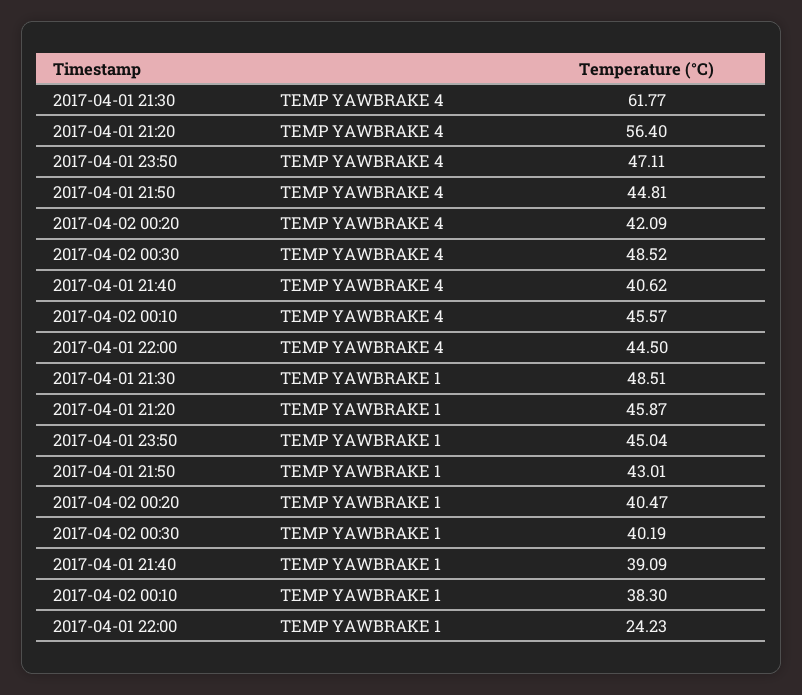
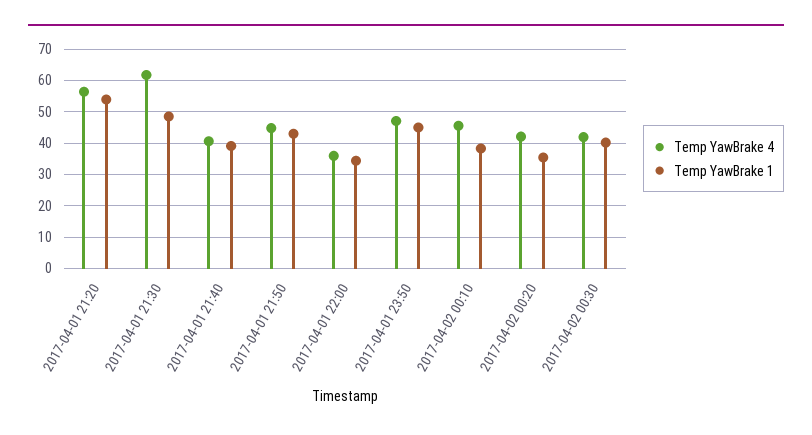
  {
    "TEMP YAWBRAKE 4": {
      "2017-04-01 21:30": 61.77,
      "2017-04-01 21:20": 56.4,
      "2017-04-01 23:50": 47.11,
      "2017-04-01 21:50": 44.81,
      "2017-04-02 00:20": 42.09,
-     "2017-04-02 00:30": 48.52,
+     "2017-04-02 00:30": 42,
      "2017-04-01 21:40": 40.62,
      "2017-04-02 00:10": 45.57,
-     "2017-04-01 22:00": 44.5
+     "2017-04-01 22:00": 36
    },
    "TEMP YAWBRAKE 1": {
      "2017-04-01 21:30": 48.51,
-     "2017-04-01 21:20": 45.87,
+     "2017-04-01 21:20": 54,
      "2017-04-01 23:50": 45.04,
      "2017-04-01 21:50": 43.01,
-     "2017-04-02 00:20": 40.47,
+     "2017-04-02 00:20": 36,
      "2017-04-02 00:30": 40.19,
      "2017-04-01 21:40": 39.09,
      "2017-04-02 00:10": 38.3,
-     "2017-04-01 22:00": 24.23
+     "2017-04-01 22:00": 34
    }
  }

